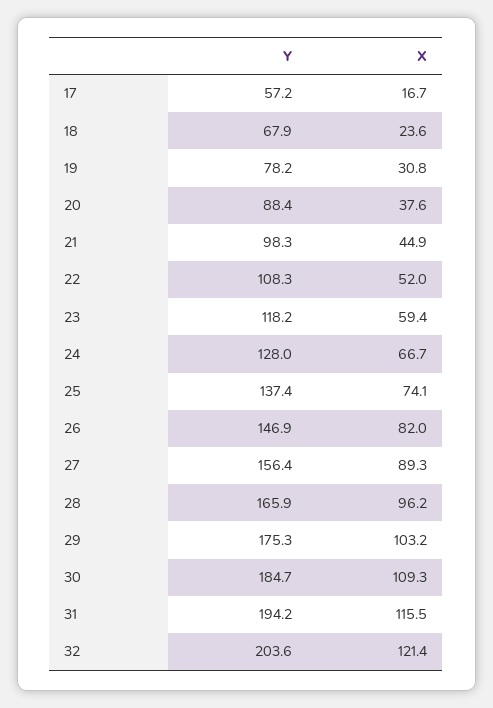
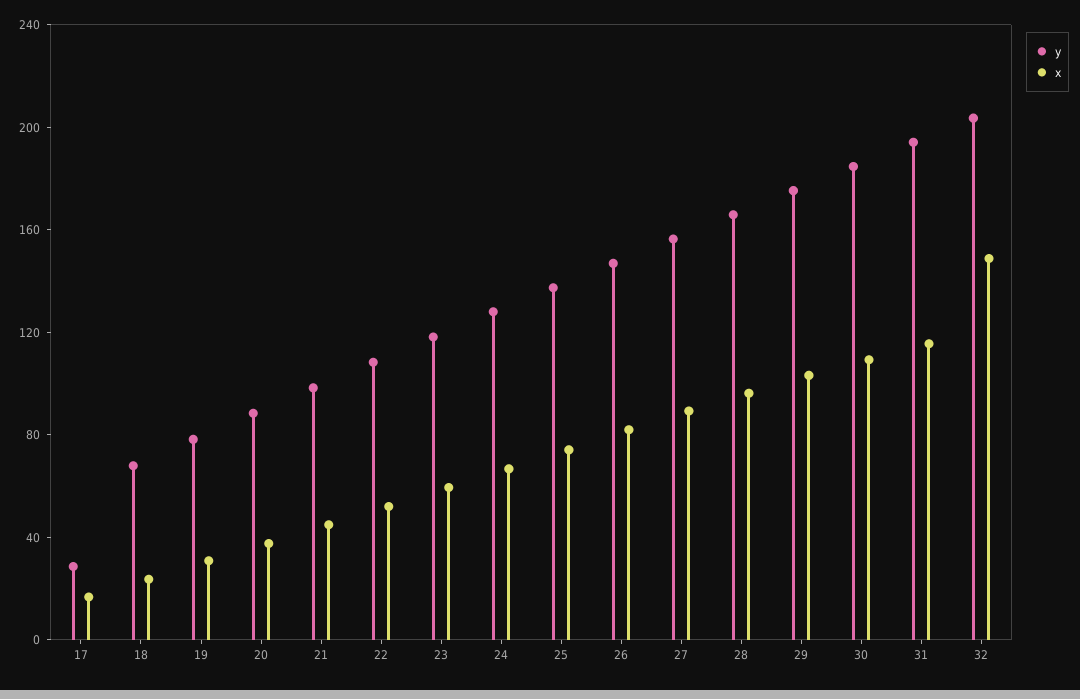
  {
    "Y": {
-     "17": 57.2,
+     "17": 30,
      "18": 67.9,
      "19": 78.2,
      "20": 88.4,
      "21": 98.3,
      "22": 108.3,
      "23": 118.2,
      "24": 128,
      "25": 137.4,
      "26": 146.9,
      "27": 156.4,
      "28": 165.9,
      "29": 175.3,
      "30": 184.7,
      "31": 194.2,
      "32": 203.6
    },
    "X": {
      "17": 16.7,
      "18": 23.6,
      "19": 30.8,
      "20": 37.6,
      "21": 44.9,
      "22": 52,
      "23": 59.4,
      "24": 66.7,
      "25": 74.1,
      "26": 82,
      "27": 89.3,
      "28": 96.2,
      "29": 103.2,
      "30": 109.3,
      "31": 115.5,
-     "32": 121.4
+     "32": 150
    }
  }

